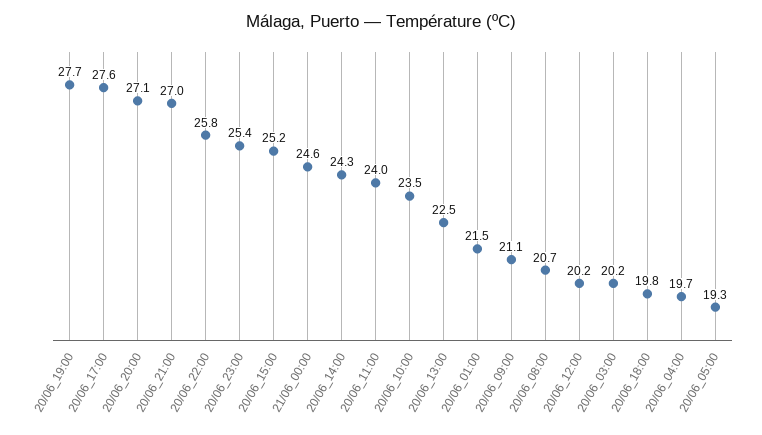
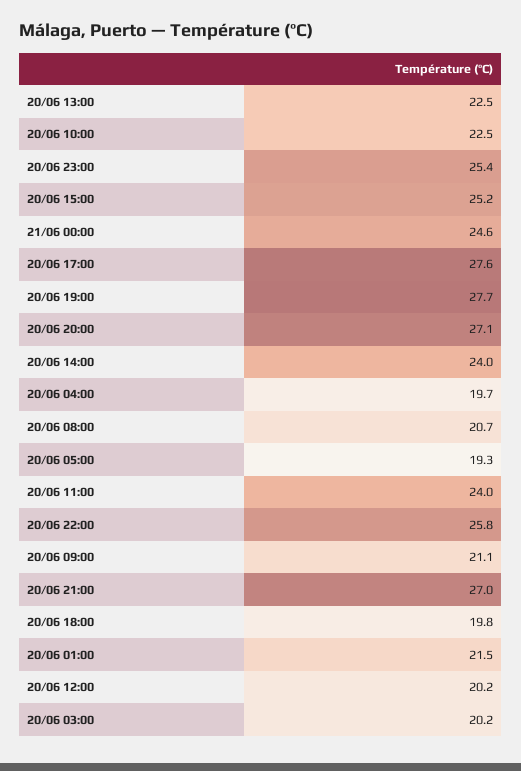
  {
    "20/06_19:00": 27.7,
    "20/06_17:00": 27.6,
    "20/06_20:00": 27.1,
    "20/06_21:00": 27,
    "20/06_22:00": 25.8,
    "20/06_23:00": 25.4,
    "20/06_15:00": 25.2,
    "21/06_00:00": 24.6,
-   "20/06_14:00": 24.3,
+   "20/06_14:00": 24,
    "20/06_11:00": 24,
-   "20/06_10:00": 23.5,
+   "20/06_10:00": 22.5,
    "20/06_13:00": 22.5,
    "20/06_01:00": 21.5,
    "20/06_09:00": 21.1,
    "20/06_08:00": 20.7,
    "20/06_12:00": 20.2,
    "20/06_03:00": 20.2,
    "20/06_18:00": 19.8,
    "20/06_04:00": 19.7,
    "20/06_05:00": 19.3
  }

